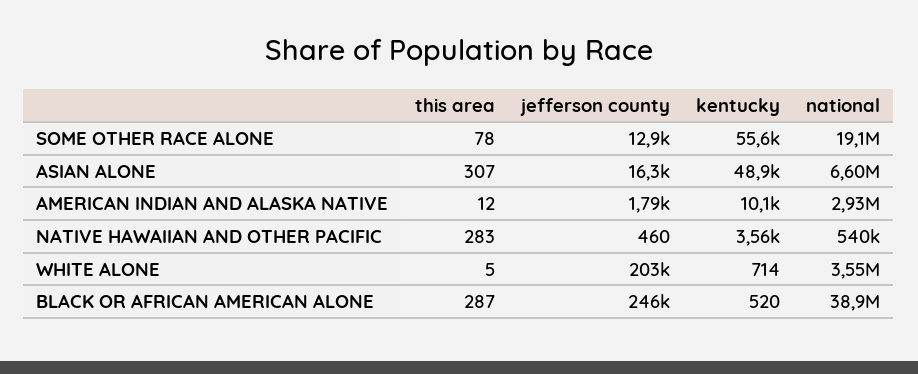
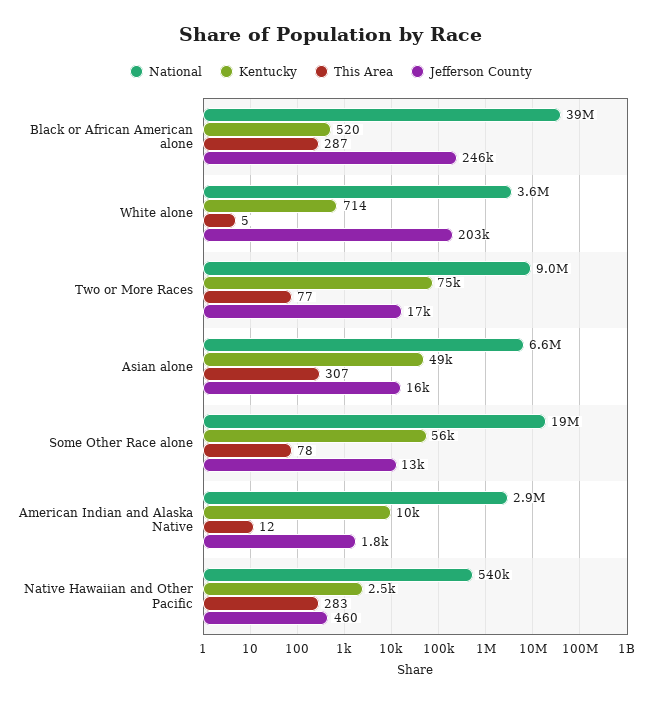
  {
    "this area": {
      "SOME OTHER RACE ALONE": 78,
      "ASIAN ALONE": 307,
      "AMERICAN INDIAN AND ALASKA NATIVE": 12,
      "NATIVE HAWAIIAN AND OTHER PACIFIC": 283,
      "WHITE ALONE": 5,
-     "BLACK OR AFRICAN AMERICAN ALONE": 287
+     "BLACK OR AFRICAN AMERICAN ALONE": 287,
+     "Two or More Races": 77
    },
    "jefferson county": {
      "SOME OTHER RACE ALONE": 12900,
      "ASIAN ALONE": 16300,
      "AMERICAN INDIAN AND ALASKA NATIVE": 1790,
      "NATIVE HAWAIIAN AND OTHER PACIFIC": 460,
      "WHITE ALONE": 203000,
-     "BLACK OR AFRICAN AMERICAN ALONE": 246000
+     "BLACK OR AFRICAN AMERICAN ALONE": 246000,
+     "Two or More Races": 17000
    },
    "kentucky": {
      "SOME OTHER RACE ALONE": 55600,
      "ASIAN ALONE": 48900,
      "AMERICAN INDIAN AND ALASKA NATIVE": 10100,
-     "NATIVE HAWAIIAN AND OTHER PACIFIC": 3560,
+     "NATIVE HAWAIIAN AND OTHER PACIFIC": 2500,
      "WHITE ALONE": 714,
-     "BLACK OR AFRICAN AMERICAN ALONE": 520
+     "BLACK OR AFRICAN AMERICAN ALONE": 520,
+     "Two or More Races": 75000
    },
    "national": {
      "SOME OTHER RACE ALONE": 19100000,
      "ASIAN ALONE": 6600000,
      "AMERICAN INDIAN AND ALASKA NATIVE": 2930000,
      "NATIVE HAWAIIAN AND OTHER PACIFIC": 540000,
      "WHITE ALONE": 3550000,
-     "BLACK OR AFRICAN AMERICAN ALONE": 38900000
+     "BLACK OR AFRICAN AMERICAN ALONE": 38900000,
+     "Two or More Races": 9000000
    }
  }

